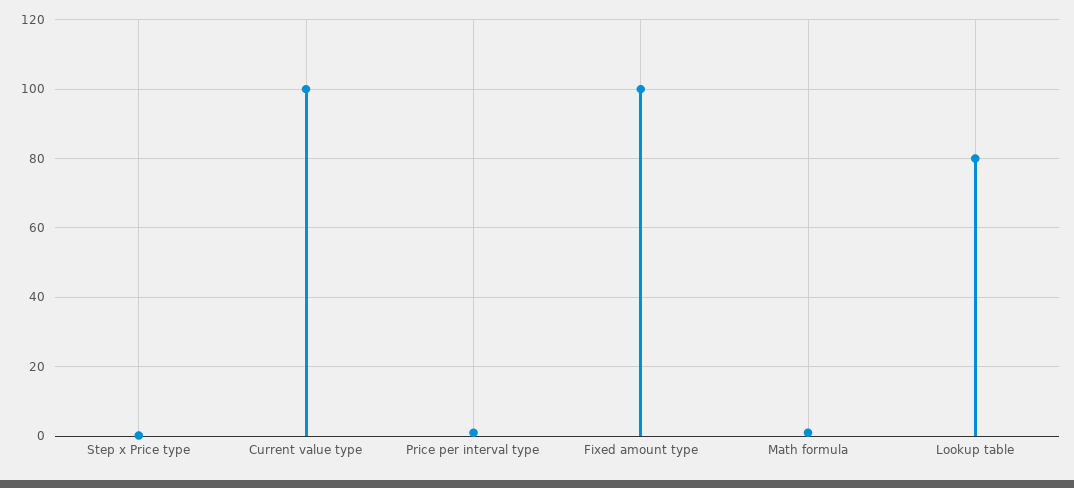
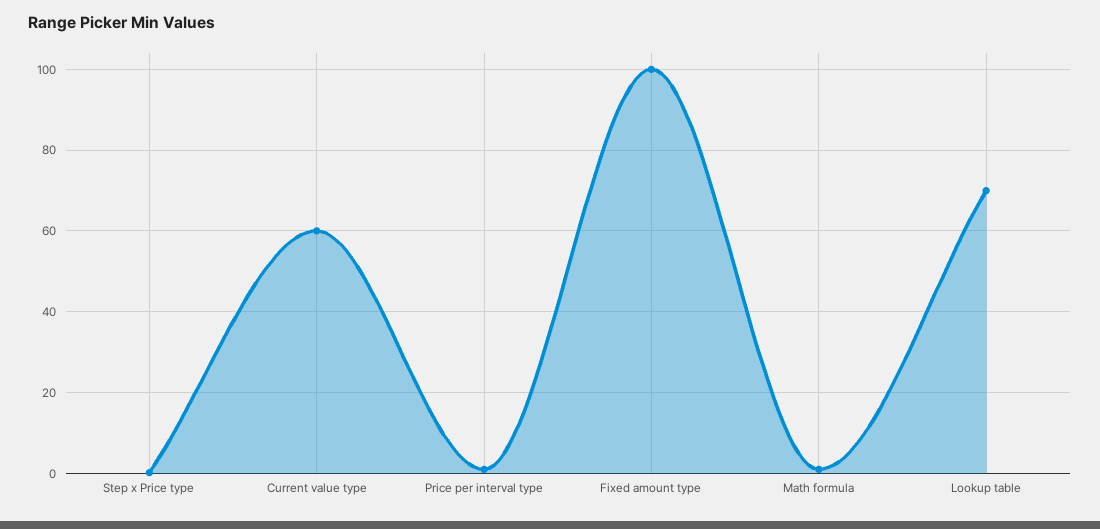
  {
    "Step x Price type": 0,
-   "Current value type": 100,
+   "Current value type": 60,
    "Price per interval type": 2,
    "Fixed amount type": 100,
    "Math formula": 2,
-   "Lookup table": 80
+   "Lookup table": 70
  }

